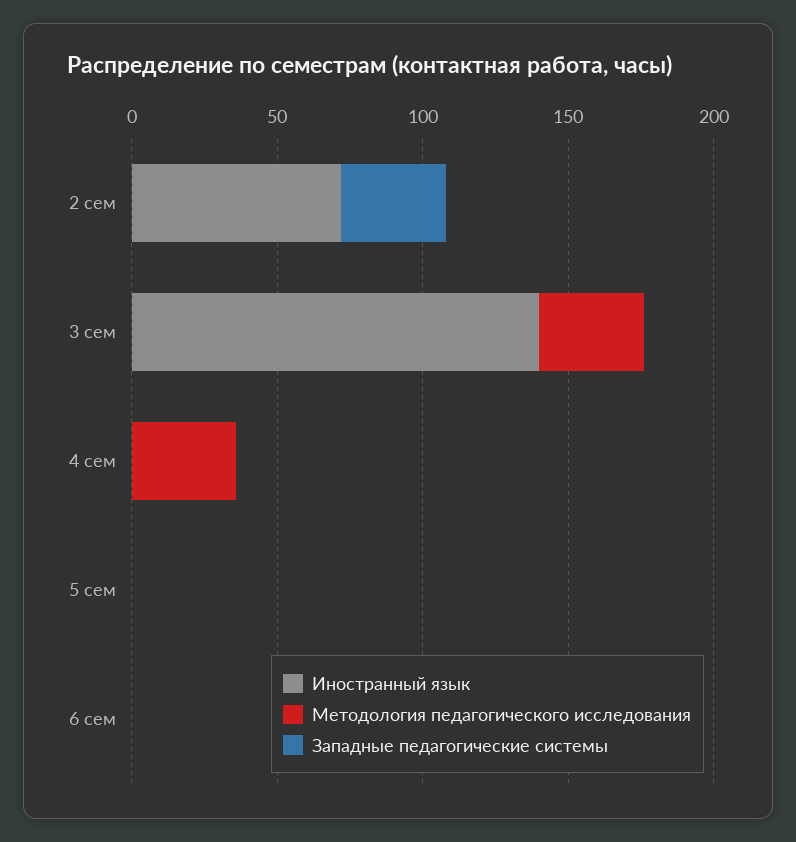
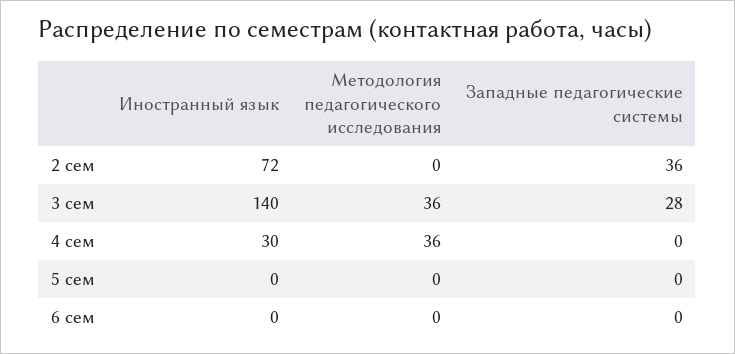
  {
    "Иностранный язык": {
      "2 сем": 72,
      "3 сем": 140,
-     "4 сем": 0,
+     "4 сем": 30,
      "5 сем": 0,
      "6 сем": 0
    },
    "Методология педагогического исследования": {
      "2 сем": 0,
      "3 сем": 36,
      "4 сем": 36,
      "5 сем": 0,
      "6 сем": 0
    },
    "Западные педагогические системы": {
      "2 сем": 36,
-     "3 сем": 0,
+     "3 сем": 28,
      "4 сем": 0,
      "5 сем": 0,
      "6 сем": 0
    }
  }

